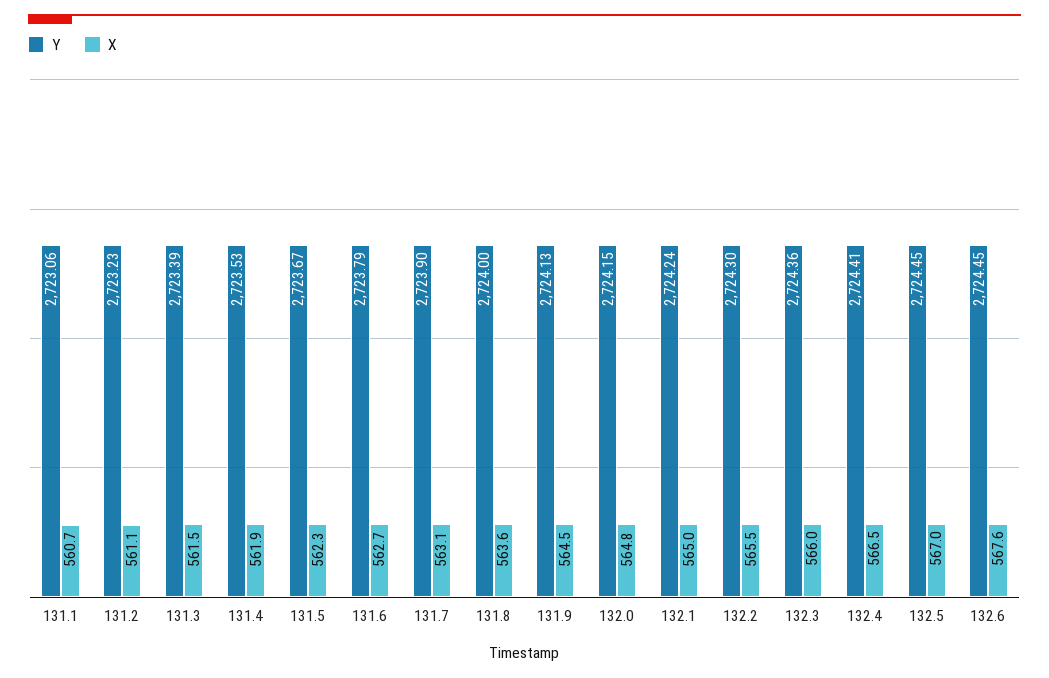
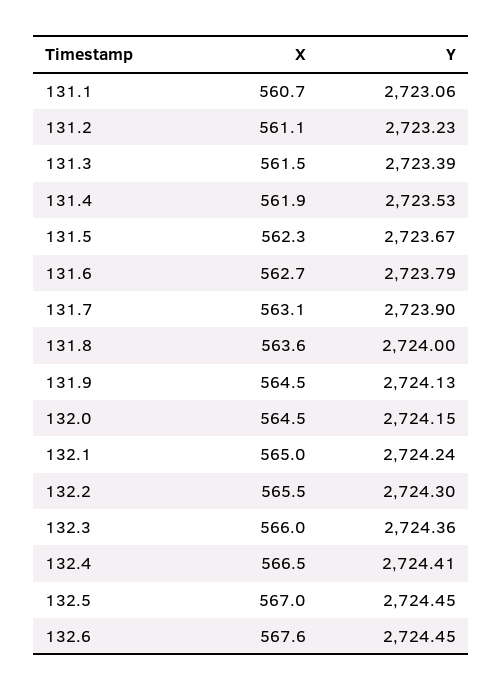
  {
    "Y": {
      "131.1": 2723.06,
      "131.2": 2723.23,
      "131.3": 2723.39,
      "131.4": 2723.53,
      "131.5": 2723.67,
      "131.6": 2723.79,
      "131.7": 2723.9,
      "131.8": 2724,
      "131.9": 2724.13,
      "132.0": 2724.15,
      "132.1": 2724.24,
      "132.2": 2724.3,
      "132.3": 2724.36,
      "132.4": 2724.41,
      "132.5": 2724.45,
      "132.6": 2724.45
    },
    "X": {
      "131.1": 560.7,
      "131.2": 561.1,
      "131.3": 561.5,
      "131.4": 561.9,
      "131.5": 562.3,
      "131.6": 562.7,
      "131.7": 563.1,
      "131.8": 563.6,
      "131.9": 564.5,
-     "132.0": 564.8,
+     "132.0": 564.5,
      "132.1": 565,
      "132.2": 565.5,
      "132.3": 566,
      "132.4": 566.5,
      "132.5": 567,
      "132.6": 567.6
    }
  }

